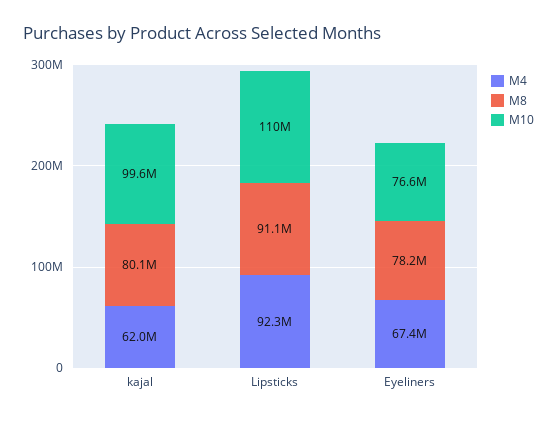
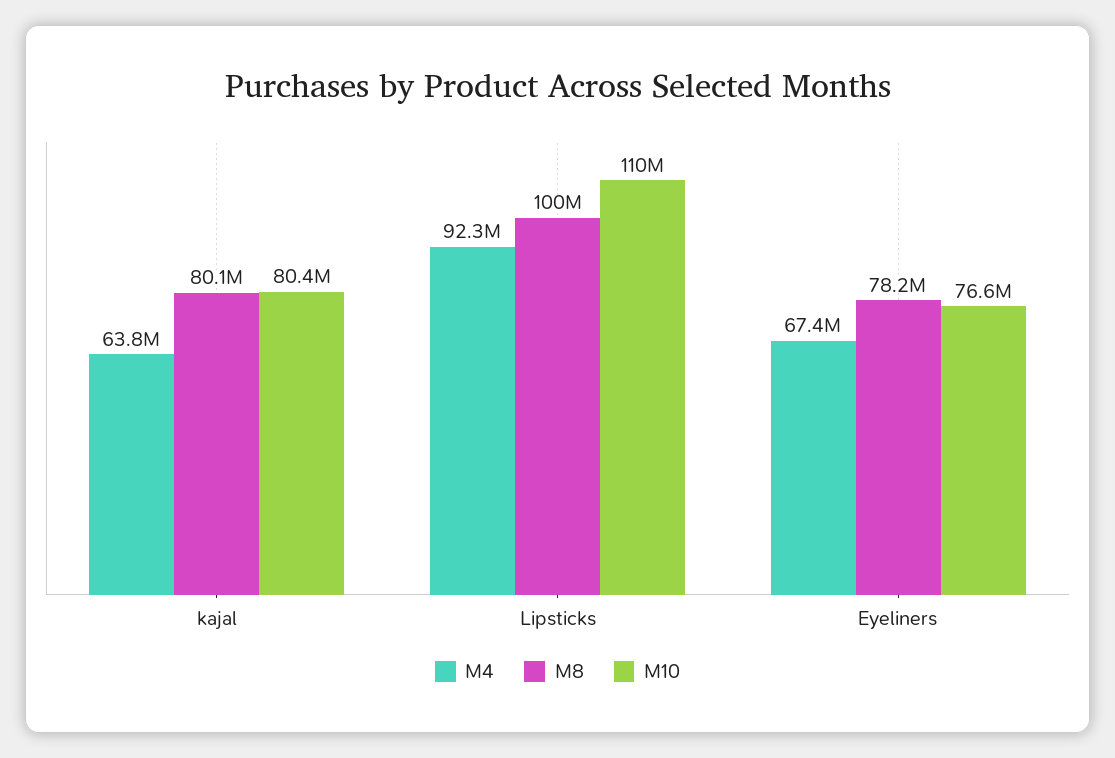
  {
    "M4": {
-     "kajal": 62000000,
+     "kajal": 63800000,
      "Lipsticks": 92300000,
      "Eyeliners": 67400000
    },
    "M8": {
      "kajal": 80100000,
-     "Lipsticks": 91100000,
+     "Lipsticks": 100000000,
      "Eyeliners": 78200000
    },
    "M10": {
-     "kajal": 99600000,
+     "kajal": 80400000,
      "Lipsticks": 110000000,
      "Eyeliners": 76600000
    }
  }

